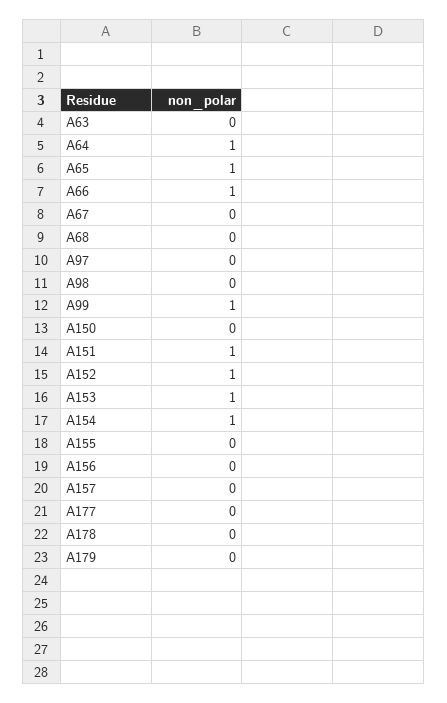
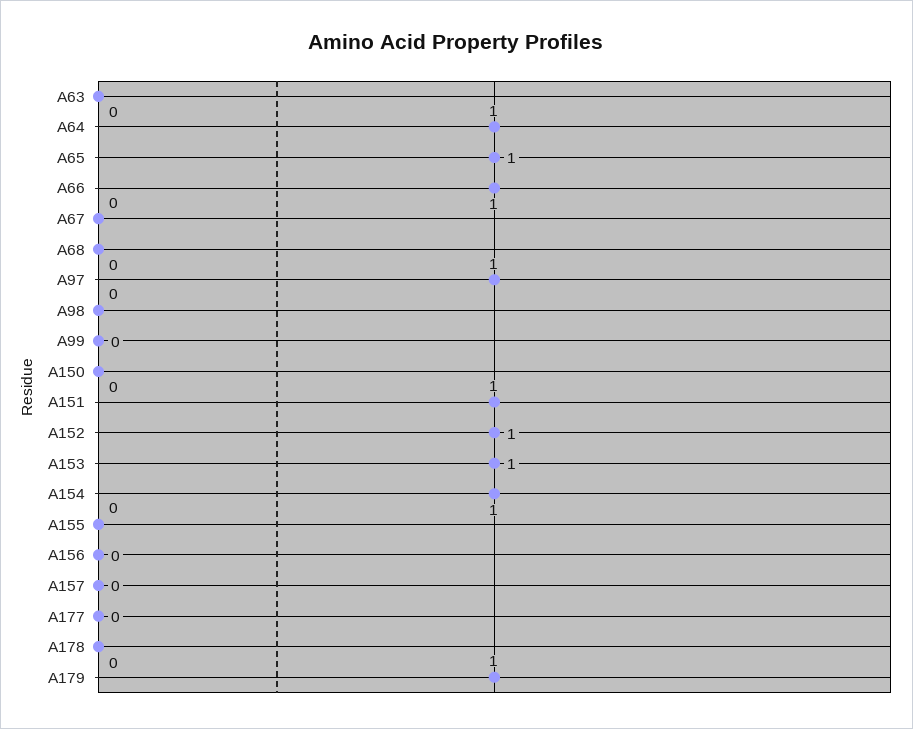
  {
    "A63": 0,
    "A64": 1,
    "A65": 1,
    "A66": 1,
    "A67": 0,
    "A68": 0,
-   "A97": 0,
+   "A97": 1,
    "A98": 0,
-   "A99": 1,
+   "A99": 0,
    "A150": 0,
    "A151": 1,
    "A152": 1,
    "A153": 1,
    "A154": 1,
    "A155": 0,
    "A156": 0,
    "A157": 0,
    "A177": 0,
    "A178": 0,
-   "A179": 0
+   "A179": 1
  }

